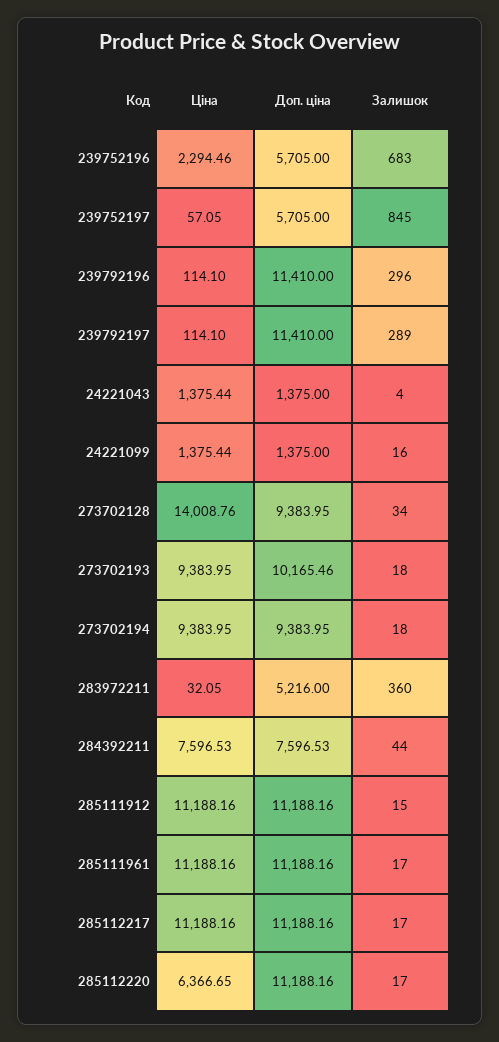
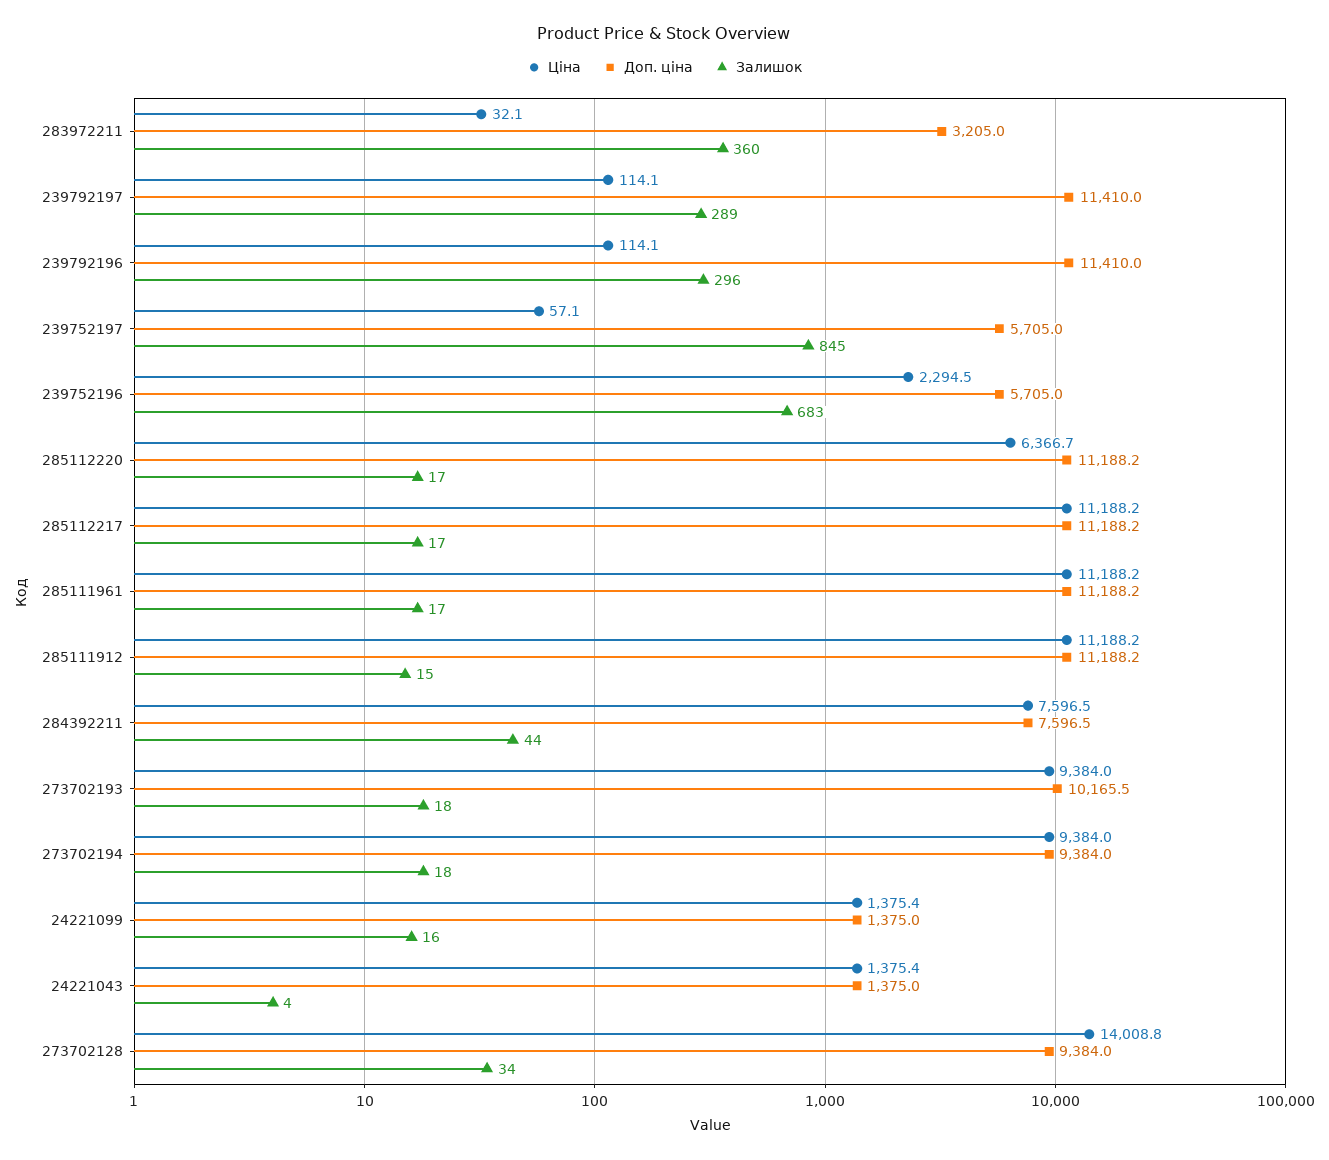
  {
    "Ціна": {
      "239752196": 2294.46,
      "239752197": 57.05,
      "239792196": 114.1,
      "239792197": 114.1,
      "24221043": 1375.44,
      "24221099": 1375.44,
      "273702128": 14008.76,
      "273702193": 9383.95,
      "273702194": 9383.95,
      "283972211": 32.05,
      "284392211": 7596.53,
      "285111912": 11188.16,
      "285111961": 11188.16,
      "285112217": 11188.16,
      "285112220": 6366.65
    },
    "Доп. ціна": {
      "239752196": 5705,
      "239752197": 5705,
      "239792196": 11410,
      "239792197": 11410,
      "24221043": 1375,
      "24221099": 1375,
      "273702128": 9383.95,
      "273702193": 10165.46,
      "273702194": 9383.95,
-     "283972211": 5216,
+     "283972211": 3205,
      "284392211": 7596.53,
      "285111912": 11188.16,
      "285111961": 11188.16,
      "285112217": 11188.16,
      "285112220": 11188.16
    },
    "Залишок": {
      "239752196": 683,
      "239752197": 845,
      "239792196": 296,
      "239792197": 289,
      "24221043": 4,
      "24221099": 16,
      "273702128": 34,
      "273702193": 18,
      "273702194": 18,
      "283972211": 360,
      "284392211": 44,
      "285111912": 15,
      "285111961": 17,
      "285112217": 17,
      "285112220": 17
    }
  }

